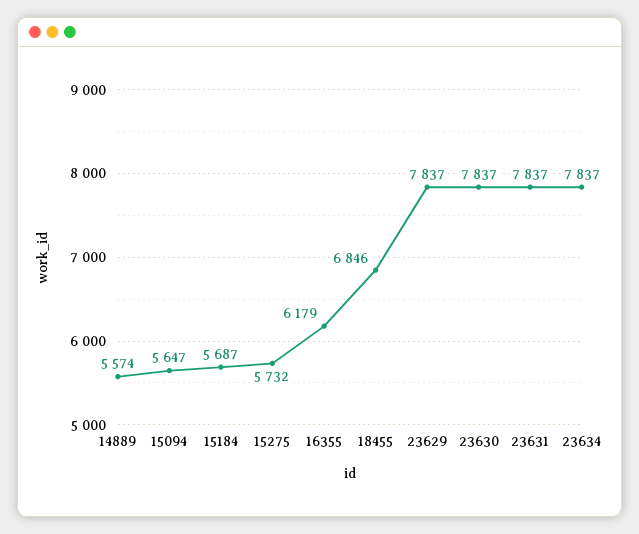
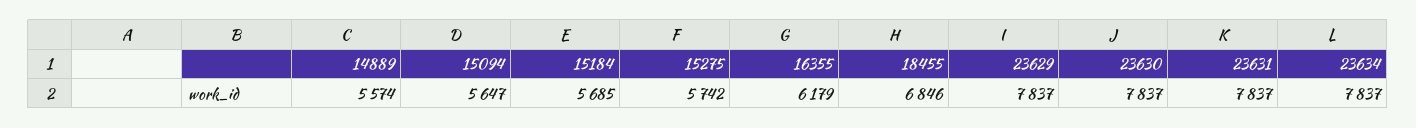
  {
    "14889": 5574,
    "15094": 5647,
-   "15184": 5687,
+   "15184": 5685,
-   "15275": 5732,
+   "15275": 5742,
    "16355": 6179,
    "18455": 6846,
    "23629": 7837,
    "23630": 7837,
    "23631": 7837,
    "23634": 7837
  }

